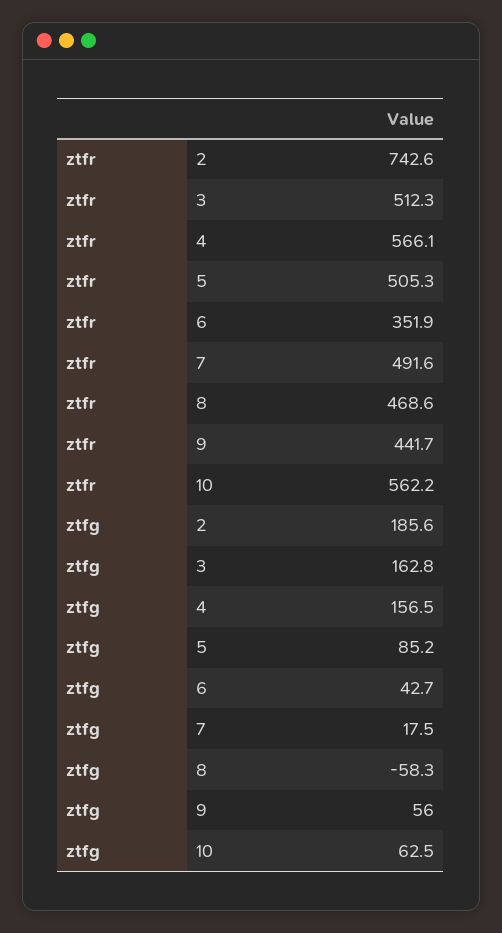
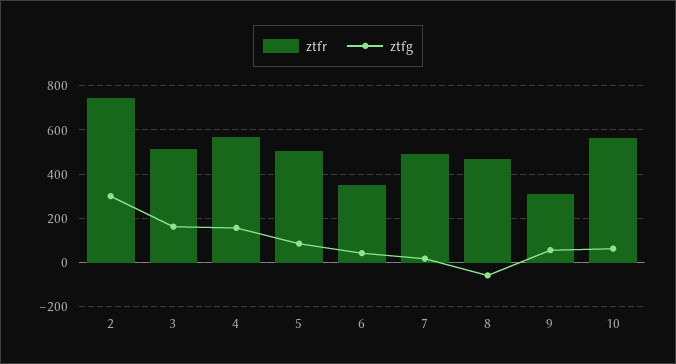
  {
    "ztfr": {
      "2": 742.6,
      "3": 512.3,
      "4": 566.1,
      "5": 505.3,
      "6": 351.9,
      "7": 491.6,
      "8": 468.6,
-     "9": 441.7,
+     "9": 300,
      "10": 562.2
    },
    "ztfg": {
-     "2": 185.6,
+     "2": 300,
      "3": 162.8,
      "4": 156.5,
      "5": 85.2,
      "6": 42.7,
      "7": 17.5,
      "8": -58.3,
      "9": 56,
      "10": 62.5
    }
  }

